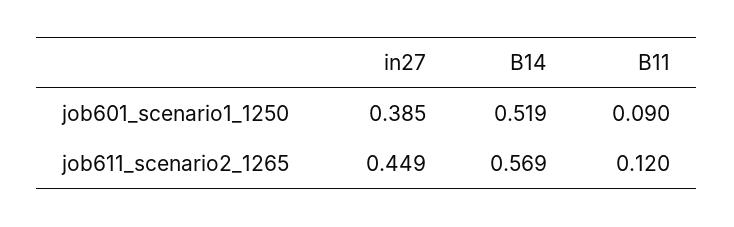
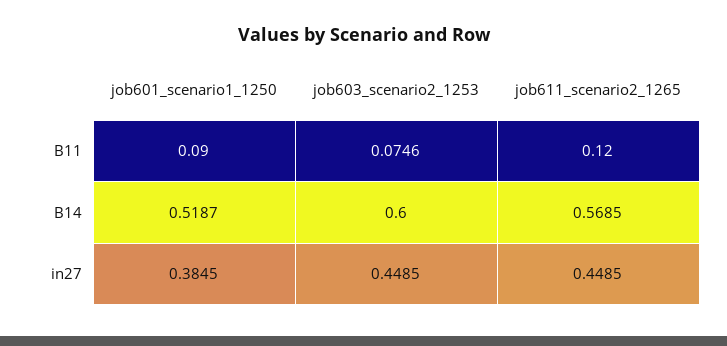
  {
    "in27": {
      "job601_scenario1_1250": 0.3845,
-     "job611_scenario2_1265": 0.4485
+     "job611_scenario2_1265": 0.4485,
+     "job603_scenario2_1253": 0.4485
    },
    "B14": {
      "job601_scenario1_1250": 0.5187,
-     "job611_scenario2_1265": 0.5685
+     "job611_scenario2_1265": 0.5685,
+     "job603_scenario2_1253": 0.6
    },
    "B11": {
      "job601_scenario1_1250": 0.09,
-     "job611_scenario2_1265": 0.12
+     "job611_scenario2_1265": 0.12,
+     "job603_scenario2_1253": 0.0746
    }
  }

